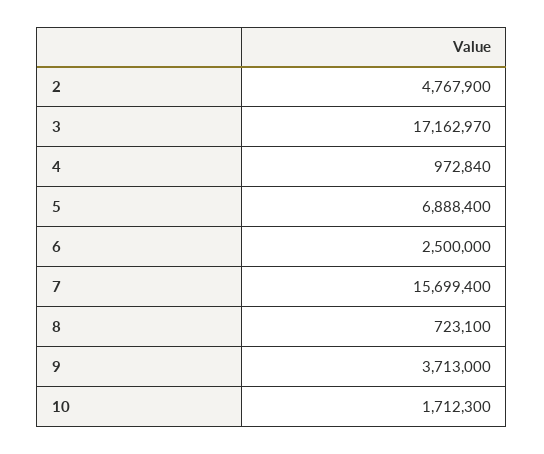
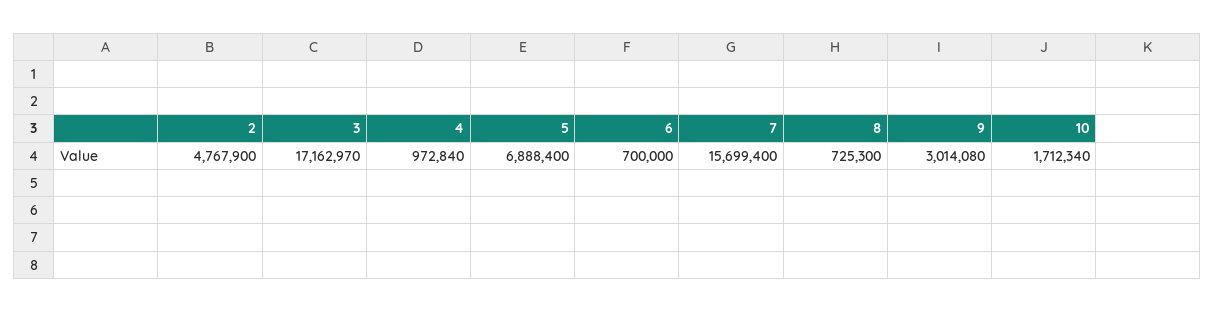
  {
    "2": 4767900,
    "3": 17162970,
    "4": 972840,
    "5": 6888400,
-   "6": 2500000,
+   "6": 700000,
    "7": 15699400,
-   "8": 723100,
+   "8": 725300,
-   "9": 3713000,
+   "9": 3014080,
-   "10": 1712300
+   "10": 1712340
  }

